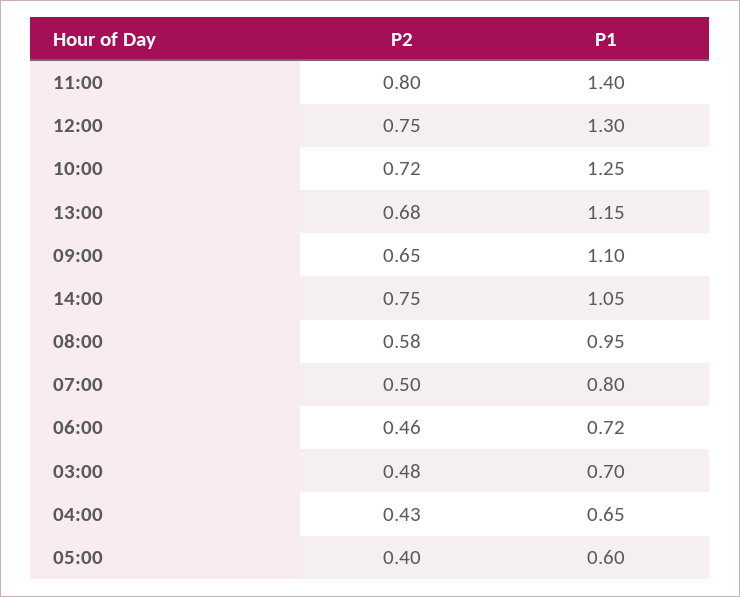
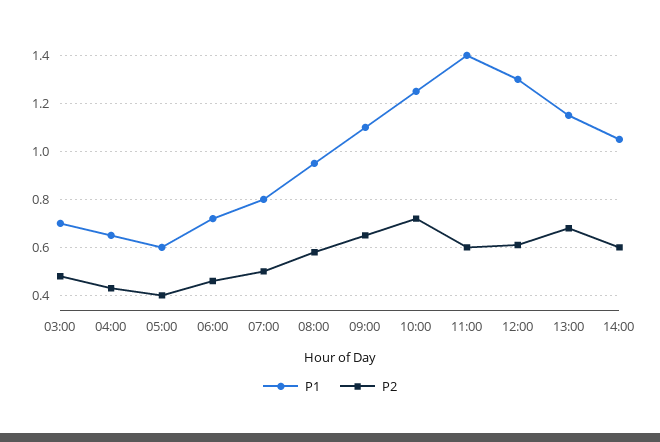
  {
    "P2": {
-     "11:00": 0.8,
+     "11:00": 0.6,
-     "12:00": 0.75,
+     "12:00": 0.6,
      "10:00": 0.72,
      "13:00": 0.68,
      "09:00": 0.65,
-     "14:00": 0.75,
+     "14:00": 0.6,
      "08:00": 0.58,
      "07:00": 0.5,
      "06:00": 0.46,
      "03:00": 0.48,
      "04:00": 0.43,
      "05:00": 0.4
    },
    "P1": {
      "11:00": 1.4,
      "12:00": 1.3,
      "10:00": 1.25,
      "13:00": 1.15,
      "09:00": 1.1,
      "14:00": 1.05,
      "08:00": 0.95,
      "07:00": 0.8,
      "06:00": 0.72,
      "03:00": 0.7,
      "04:00": 0.65,
      "05:00": 0.6
    }
  }

